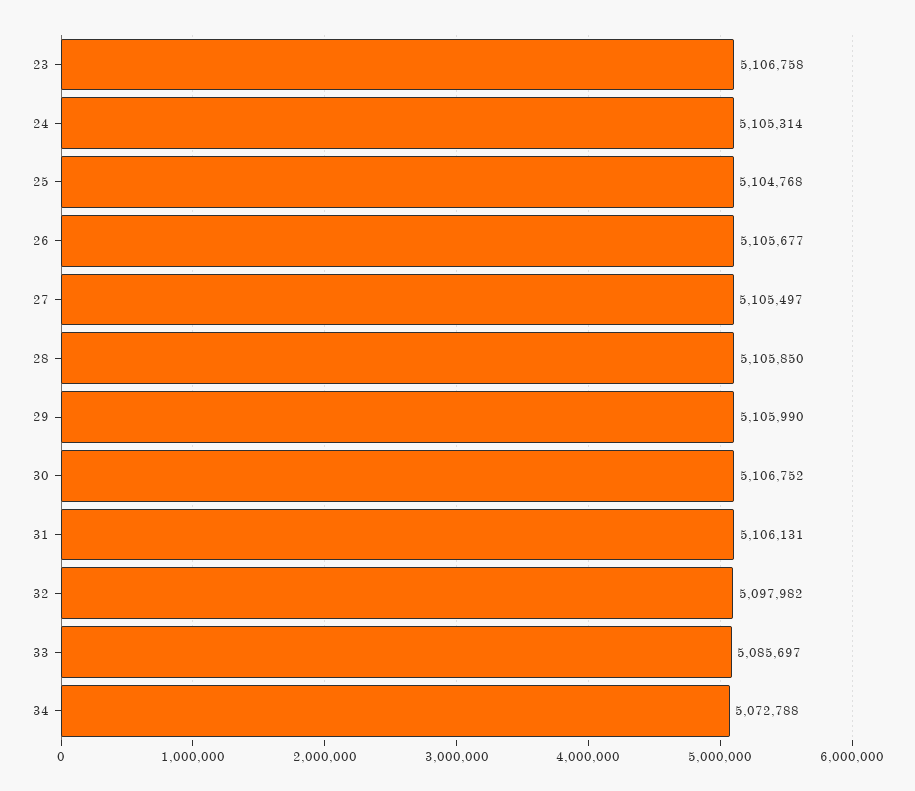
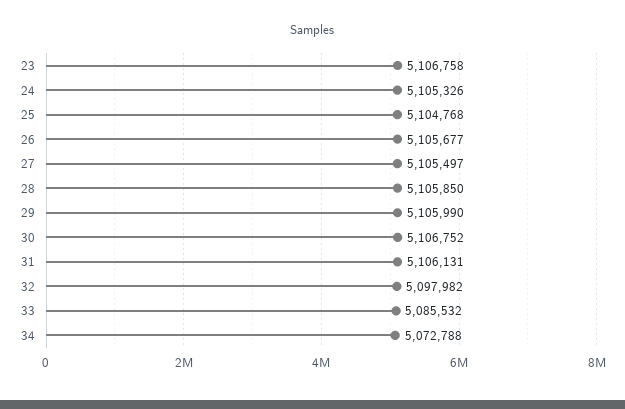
  {
    "23": 5106758,
-   "24": 5105314,
+   "24": 5105326,
    "25": 5104768,
    "26": 5105677,
    "27": 5105497,
    "28": 5105850,
    "29": 5105990,
    "30": 5106752,
    "31": 5106131,
    "32": 5097982,
-   "33": 5085697,
+   "33": 5085532,
    "34": 5072788
  }

